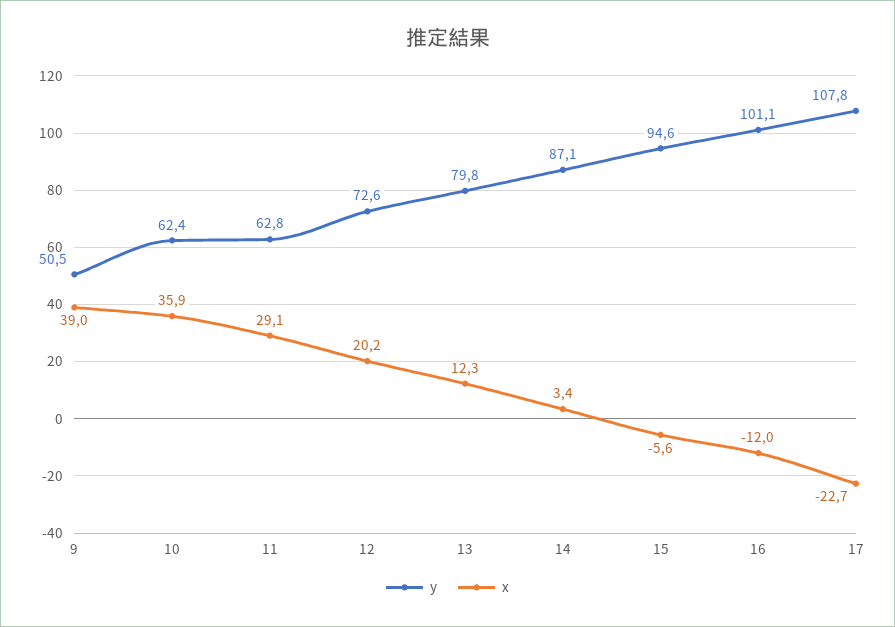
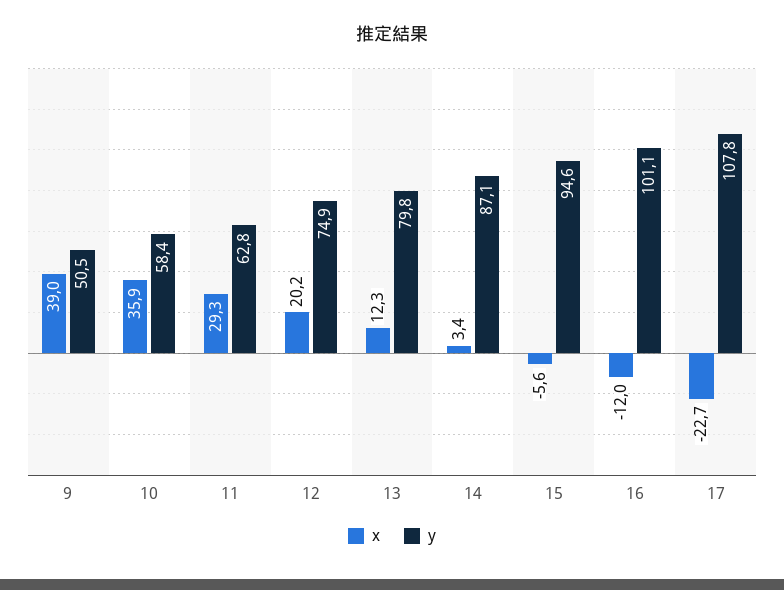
  {
    "y": {
      "9": 50.5,
-     "10": 62.4,
+     "10": 58.4,
      "11": 62.8,
-     "12": 72.6,
+     "12": 74.9,
      "13": 79.8,
      "14": 87.1,
      "15": 94.6,
      "16": 101.1,
      "17": 107.8
    },
    "x": {
      "9": 39,
      "10": 35.9,
-     "11": 29.1,
+     "11": 29.3,
      "12": 20.2,
      "13": 12.3,
      "14": 3.4,
      "15": -5.6,
      "16": -12,
      "17": -22.7
    }
  }

